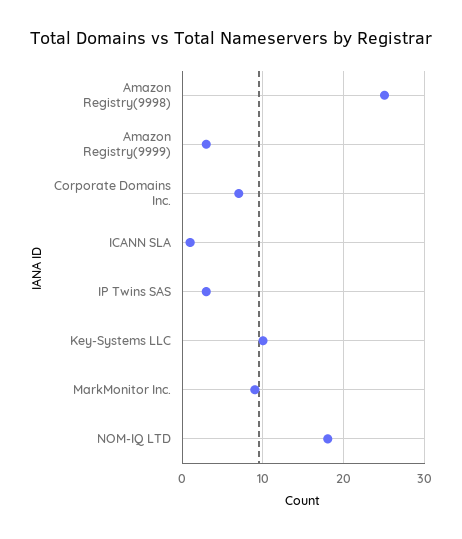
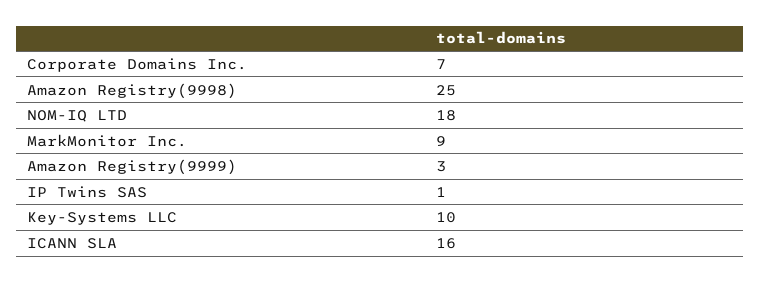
  {
    "Amazon Registry(9998)": 25,
    "Amazon Registry(9999)": 3,
    "Corporate Domains Inc.": 7,
-   "ICANN SLA": 1,
+   "ICANN SLA": 16,
-   "IP Twins SAS": 3,
+   "IP Twins SAS": 1,
    "Key-Systems LLC": 10,
    "MarkMonitor Inc.": 9,
    "NOM-IQ LTD": 18
  }

